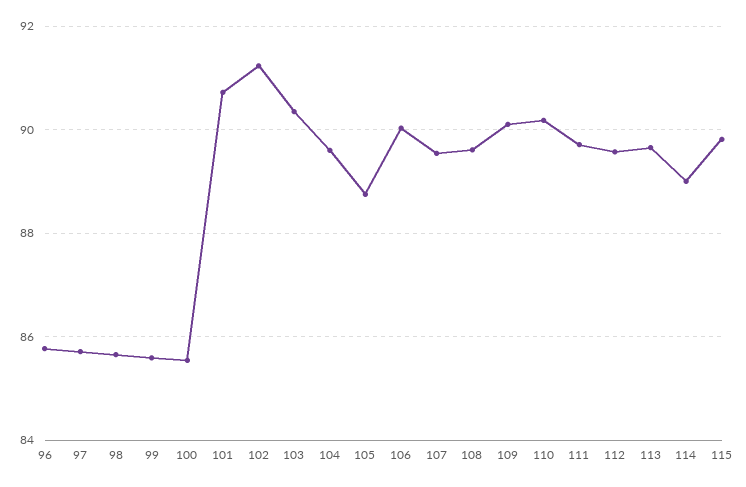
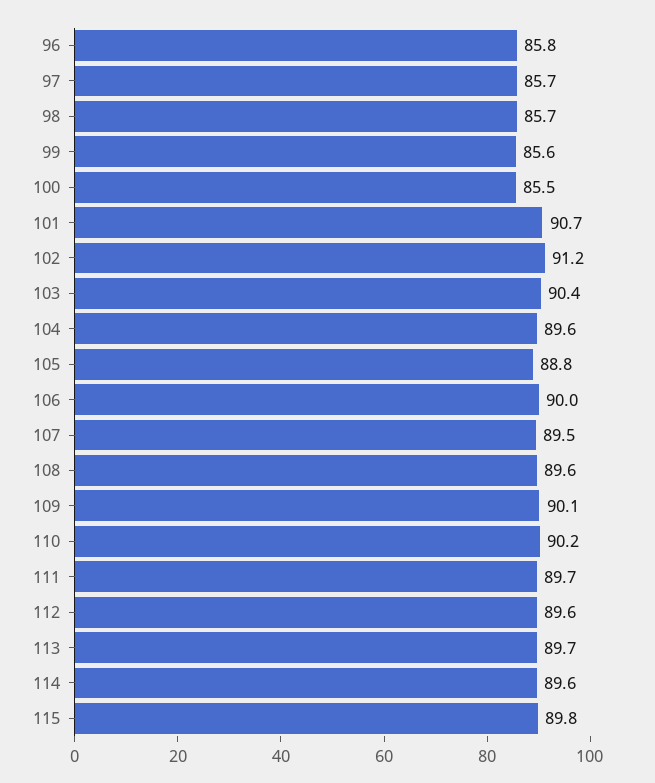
  {
    "96": 85.8,
    "97": 85.7,
    "98": 85.7,
    "99": 85.6,
    "100": 85.5,
    "101": 90.7,
    "102": 91.2,
    "103": 90.4,
    "104": 89.6,
    "105": 88.8,
    "106": 90,
    "107": 89.5,
    "108": 89.6,
    "109": 90.1,
    "110": 90.2,
    "111": 89.7,
    "112": 89.6,
    "113": 89.7,
-   "114": 89,
+   "114": 89.6,
    "115": 89.8
  }

